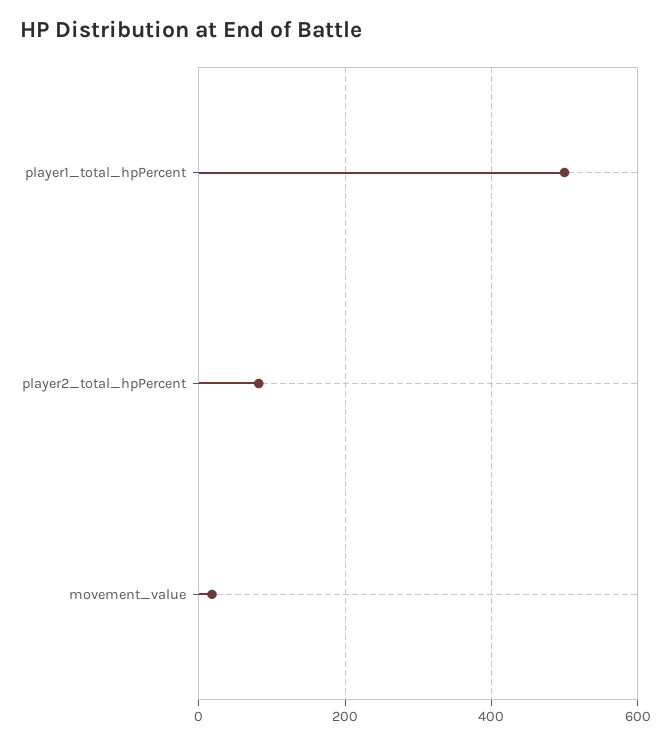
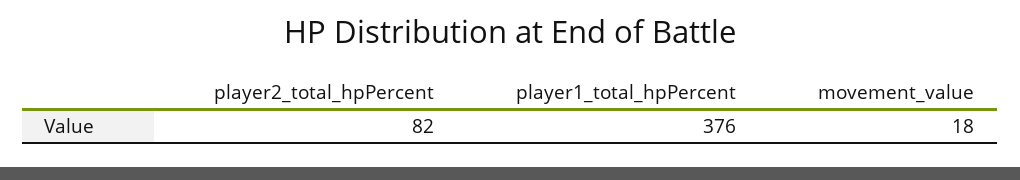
  {
-   "player1_total_hpPercent": 500,
+   "player1_total_hpPercent": 376,
    "player2_total_hpPercent": 82,
    "movement_value": 18
  }

